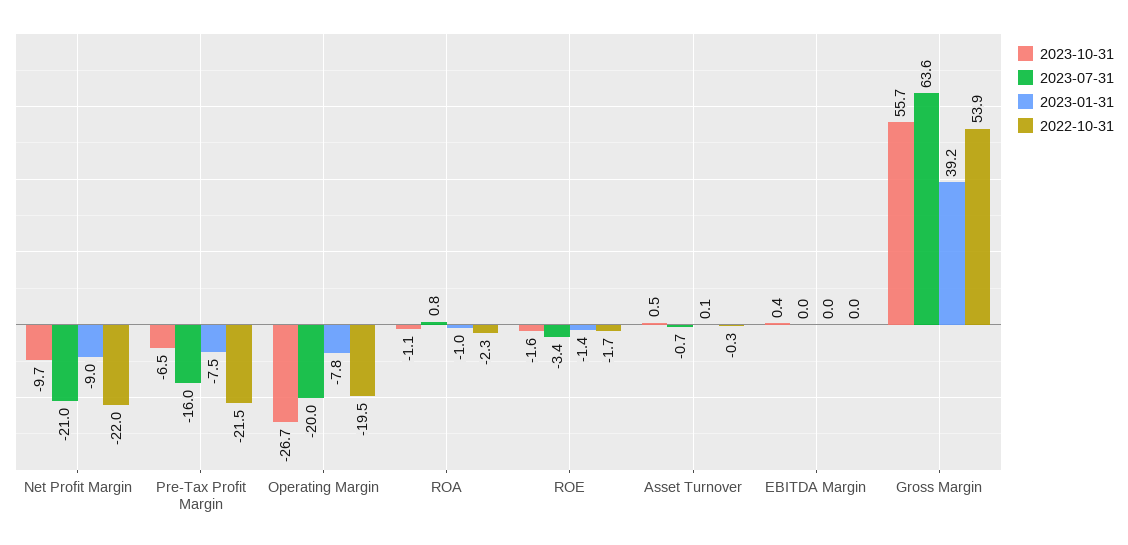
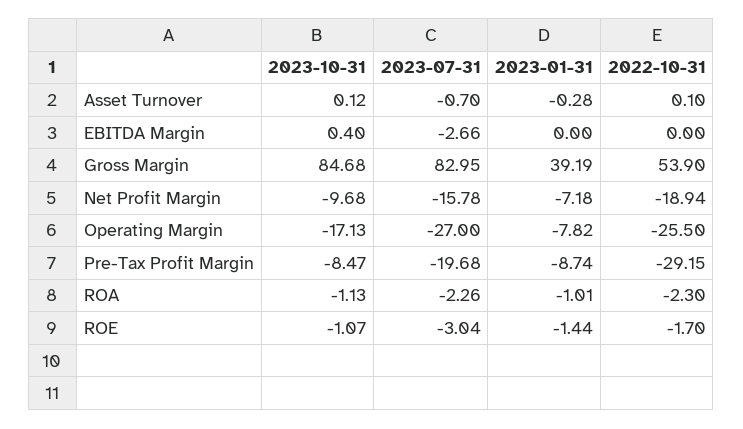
  {
    "2023-10-31": {
      "Net Profit Margin": -9.68,
-     "Pre-Tax Profit Margin": -6.5,
+     "Pre-Tax Profit Margin": -8.47,
-     "Operating Margin": -26.7,
+     "Operating Margin": -17.13,
      "ROA": -1.13,
-     "ROE": -1.6,
+     "ROE": -1.07,
-     "Asset Turnover": 0.5,
+     "Asset Turnover": 0.12,
      "EBITDA Margin": 0.4,
-     "Gross Margin": 55.7
+     "Gross Margin": 84.68
    },
    "2023-07-31": {
-     "Net Profit Margin": -21,
+     "Net Profit Margin": -15.78,
-     "Pre-Tax Profit Margin": -16,
+     "Pre-Tax Profit Margin": -19.68,
-     "Operating Margin": -20,
+     "Operating Margin": -27,
-     "ROA": 0.8,
+     "ROA": -2.26,
-     "ROE": -3.4,
+     "ROE": -3.04,
      "Asset Turnover": -0.7,
-     "EBITDA Margin": 0,
+     "EBITDA Margin": -2.66,
-     "Gross Margin": 63.6
+     "Gross Margin": 82.95
    },
    "2023-01-31": {
-     "Net Profit Margin": -9,
+     "Net Profit Margin": -7.18,
-     "Pre-Tax Profit Margin": -7.5,
+     "Pre-Tax Profit Margin": -8.74,
      "Operating Margin": -7.82,
      "ROA": -1.01,
      "ROE": -1.44,
-     "Asset Turnover": 0.1,
+     "Asset Turnover": -0.28,
      "EBITDA Margin": 0,
      "Gross Margin": 39.19
    },
    "2022-10-31": {
-     "Net Profit Margin": -22,
+     "Net Profit Margin": -18.94,
-     "Pre-Tax Profit Margin": -21.5,
+     "Pre-Tax Profit Margin": -29.15,
-     "Operating Margin": -19.5,
+     "Operating Margin": -25.5,
      "ROA": -2.3,
      "ROE": -1.7,
-     "Asset Turnover": -0.3,
+     "Asset Turnover": 0.1,
      "EBITDA Margin": 0,
      "Gross Margin": 53.9
    }
  }

